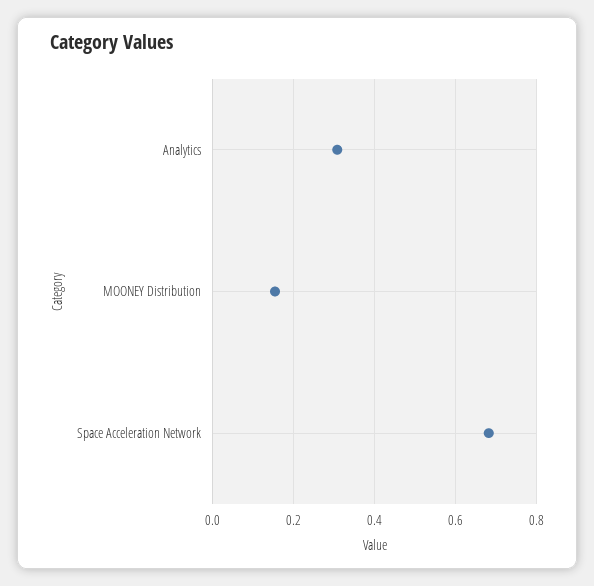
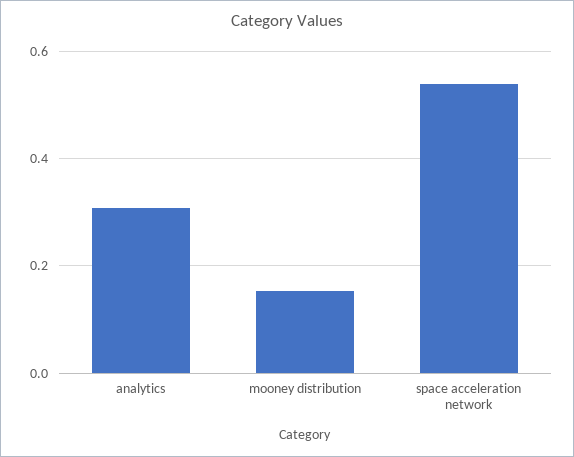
  {
    "Analytics": 0.3,
    "MOONEY Distribution": 0.16,
-   "Space Acceleration Network": 0.68
+   "Space Acceleration Network": 0.54
  }

